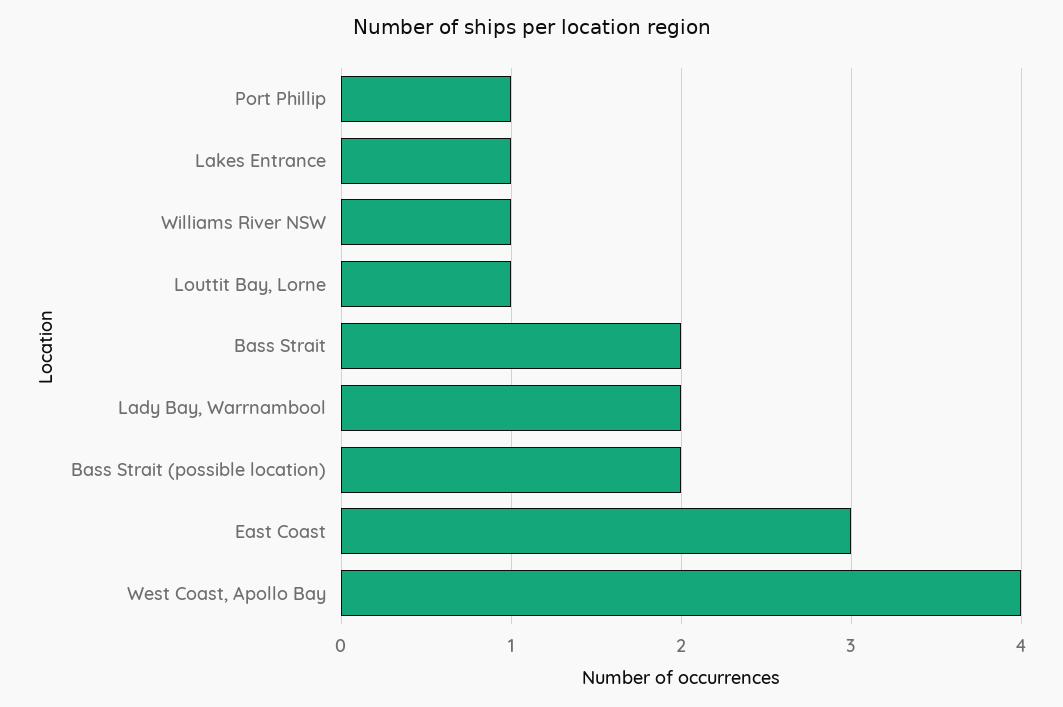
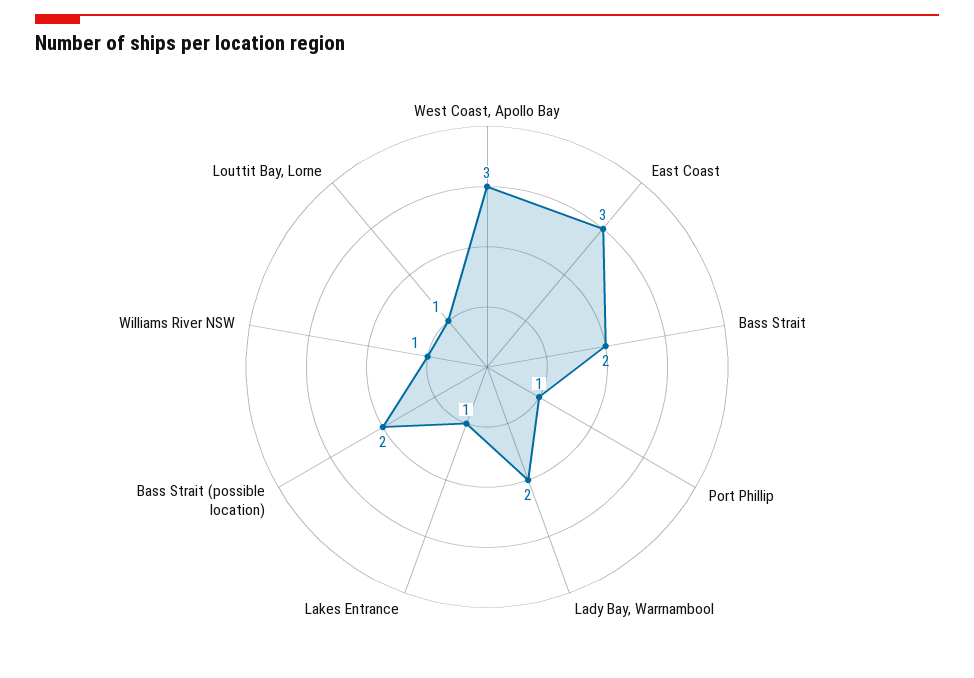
  {
    "Port Phillip": 1,
    "Lakes Entrance": 1,
    "Williams River NSW": 1,
    "Louttit Bay, Lorne": 1,
    "Bass Strait": 2,
    "Lady Bay, Warrnambool": 2,
    "Bass Strait (possible location)": 2,
    "East Coast": 3,
-   "West Coast, Apollo Bay": 4
+   "West Coast, Apollo Bay": 3
  }

